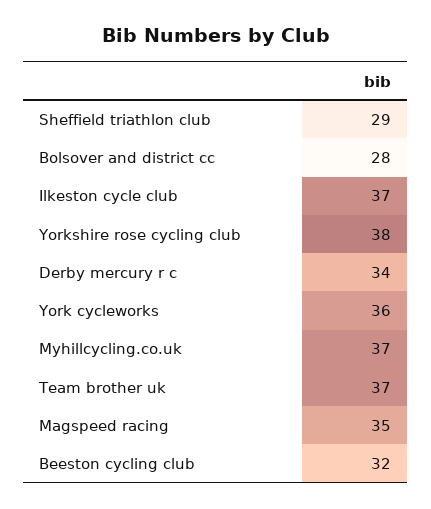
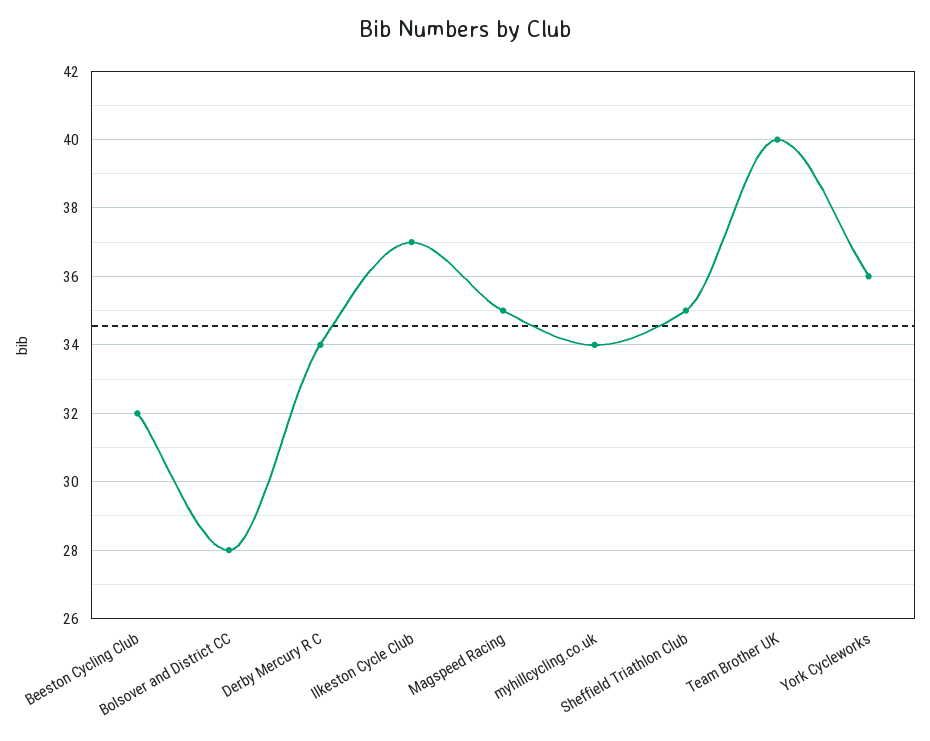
  {
-   "Sheffield triathlon club": 29,
+   "Sheffield triathlon club": 35,
    "Bolsover and district cc": 28,
    "Ilkeston cycle club": 37,
-   "Yorkshire rose cycling club": 38,
    "Derby mercury r c": 34,
    "York cycleworks": 36,
-   "Myhillcycling.co.uk": 37,
+   "Myhillcycling.co.uk": 34,
-   "Team brother uk": 37,
+   "Team brother uk": 40,
    "Magspeed racing": 35,
    "Beeston cycling club": 32
  }

